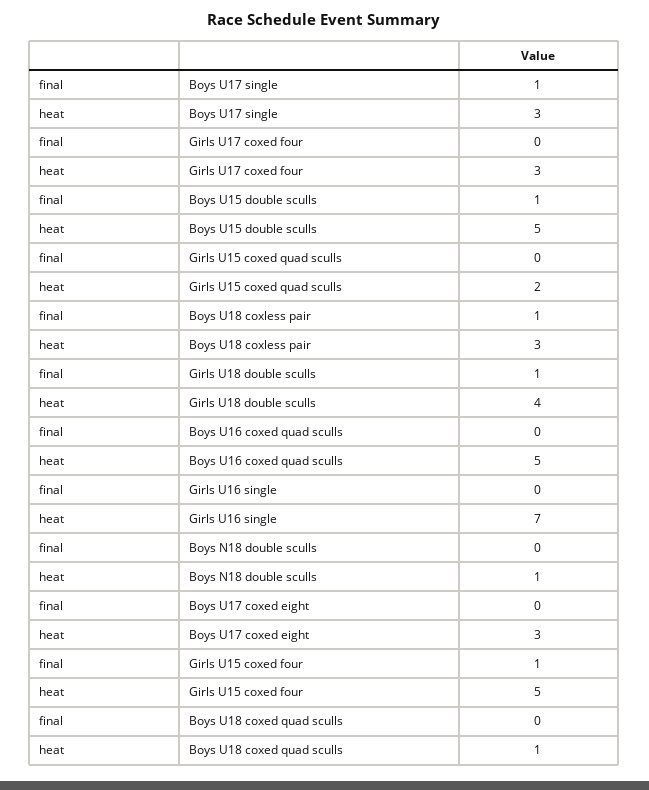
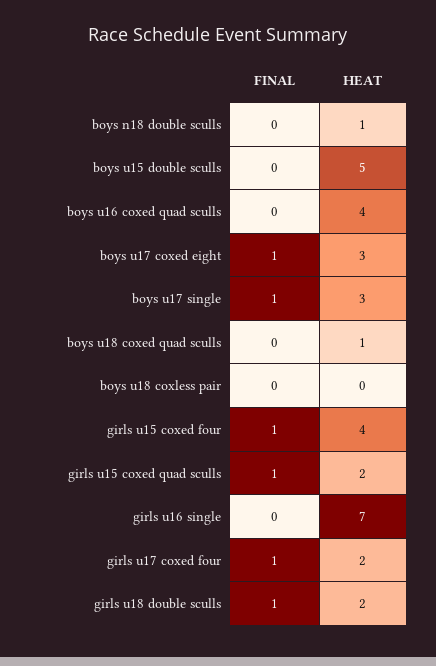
  {
    "final": {
      "Boys U17 single": 1,
-     "Girls U17 coxed four": 0,
+     "Girls U17 coxed four": 1,
-     "Boys U15 double sculls": 1,
+     "Boys U15 double sculls": 0,
-     "Girls U15 coxed quad sculls": 0,
+     "Girls U15 coxed quad sculls": 1,
-     "Boys U18 coxless pair": 1,
+     "Boys U18 coxless pair": 0,
      "Girls U18 double sculls": 1,
      "Boys U16 coxed quad sculls": 0,
      "Girls U16 single": 0,
      "Boys N18 double sculls": 0,
-     "Boys U17 coxed eight": 0,
+     "Boys U17 coxed eight": 1,
      "Girls U15 coxed four": 1,
      "Boys U18 coxed quad sculls": 0
    },
    "heat": {
      "Boys U17 single": 3,
-     "Girls U17 coxed four": 3,
+     "Girls U17 coxed four": 2,
      "Boys U15 double sculls": 5,
      "Girls U15 coxed quad sculls": 2,
-     "Boys U18 coxless pair": 3,
+     "Boys U18 coxless pair": 0,
-     "Girls U18 double sculls": 4,
+     "Girls U18 double sculls": 2,
-     "Boys U16 coxed quad sculls": 5,
+     "Boys U16 coxed quad sculls": 4,
      "Girls U16 single": 7,
      "Boys N18 double sculls": 1,
      "Boys U17 coxed eight": 3,
-     "Girls U15 coxed four": 5,
+     "Girls U15 coxed four": 4,
      "Boys U18 coxed quad sculls": 1
    }
  }

